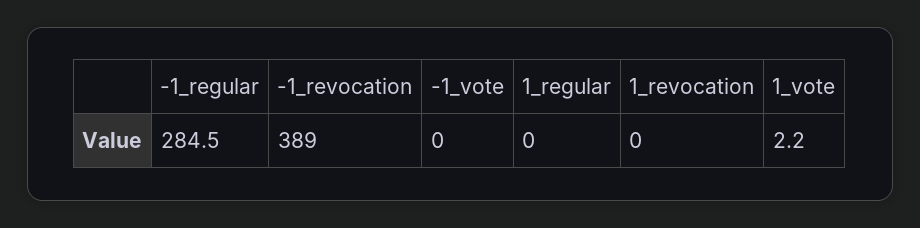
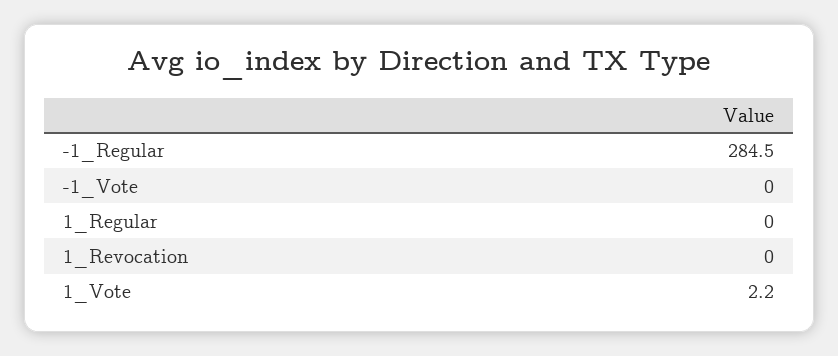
  {
    "-1_regular": 284.5,
-   "-1_revocation": 389,
    "-1_vote": 0,
    "1_regular": 0,
    "1_revocation": 0,
    "1_vote": 2.2
  }

